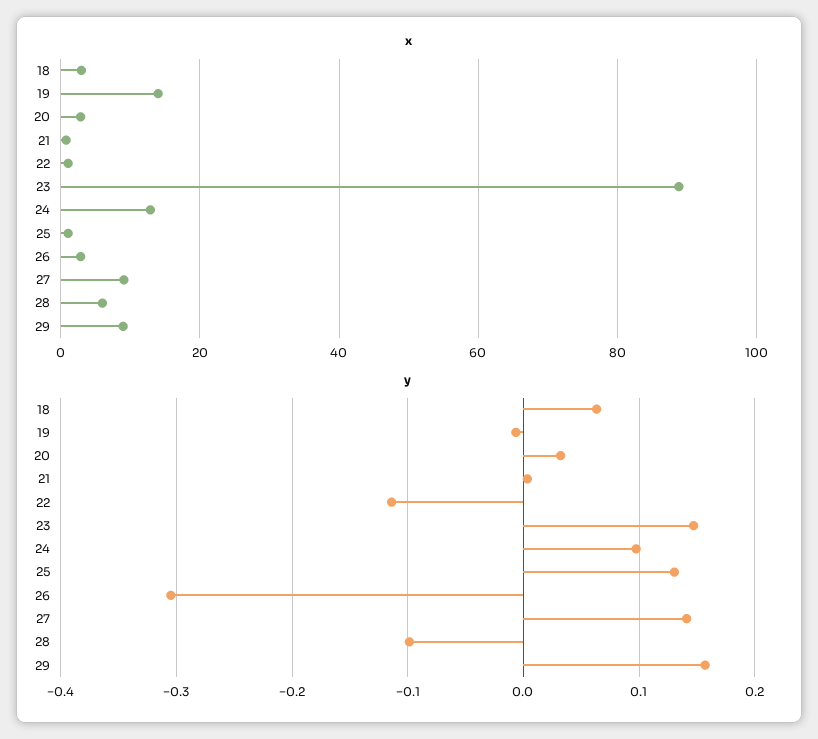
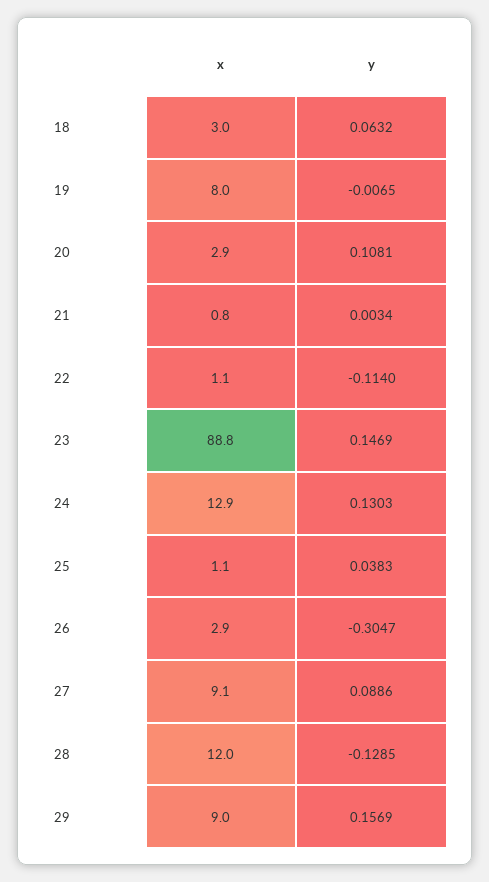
  {
    "x": {
      "18": 3,
-     "19": 14,
+     "19": 8,
      "20": 2.9,
      "21": 0.8,
      "22": 1.1,
      "23": 88.8,
      "24": 12.9,
      "25": 1.1,
      "26": 2.9,
      "27": 9.1,
-     "28": 6,
+     "28": 12,
      "29": 9
    },
    "y": {
      "18": 0.0632,
      "19": -0.0065,
-     "20": 0.03,
+     "20": 0.1081,
      "21": 0.0034,
      "22": -0.114,
      "23": 0.1469,
-     "24": 0.1,
+     "24": 0.1303,
-     "25": 0.13,
+     "25": 0.0383,
      "26": -0.3047,
-     "27": 0.14,
+     "27": 0.0886,
-     "28": -0.1,
+     "28": -0.1285,
      "29": 0.1569
    }
  }

